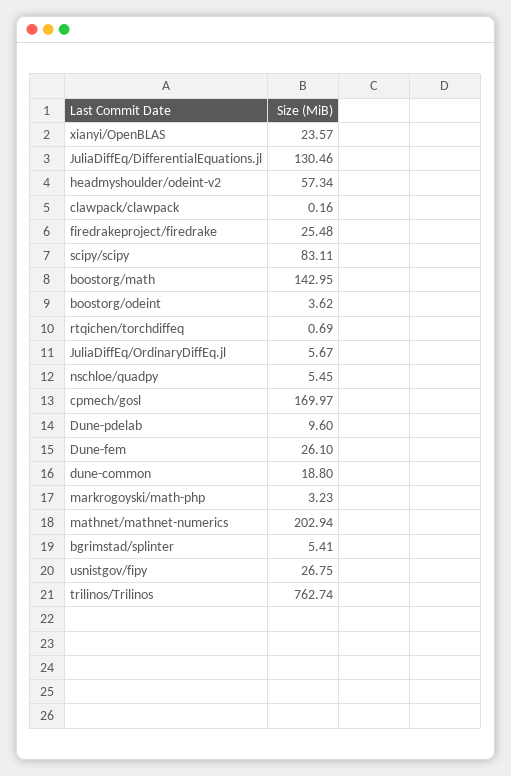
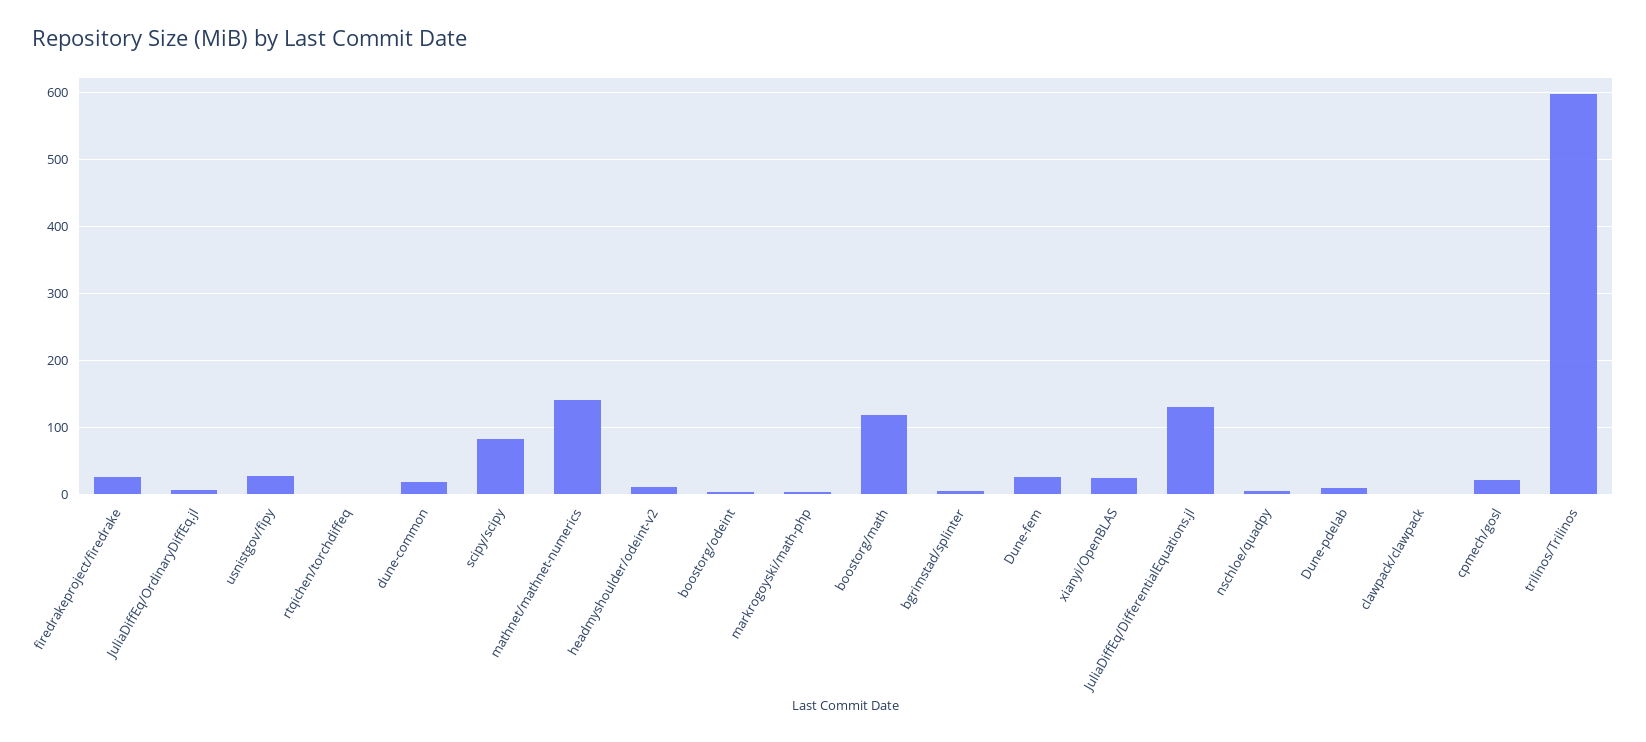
  {
    "xianyi/OpenBLAS": 23.57,
    "JuliaDiffEq/DifferentialEquations.jl": 130.46,
-   "headmyshoulder/odeint-v2": 57.34,
+   "headmyshoulder/odeint-v2": 10,
    "clawpack/clawpack": 0.16,
    "firedrakeproject/firedrake": 25.48,
    "scipy/scipy": 83.11,
-   "boostorg/math": 142.95,
+   "boostorg/math": 120,
    "boostorg/odeint": 3.62,
    "rtqichen/torchdiffeq": 0.69,
    "JuliaDiffEq/OrdinaryDiffEq.jl": 5.67,
    "nschloe/quadpy": 5.45,
-   "cpmech/gosl": 169.97,
+   "cpmech/gosl": 20,
    "Dune-pdelab": 9.6,
    "Dune-fem": 26.1,
    "dune-common": 18.8,
    "markrogoyski/math-php": 3.23,
-   "mathnet/mathnet-numerics": 202.94,
+   "mathnet/mathnet-numerics": 140,
    "bgrimstad/splinter": 5.41,
    "usnistgov/fipy": 26.75,
-   "trilinos/Trilinos": 762.74
+   "trilinos/Trilinos": 600
  }

